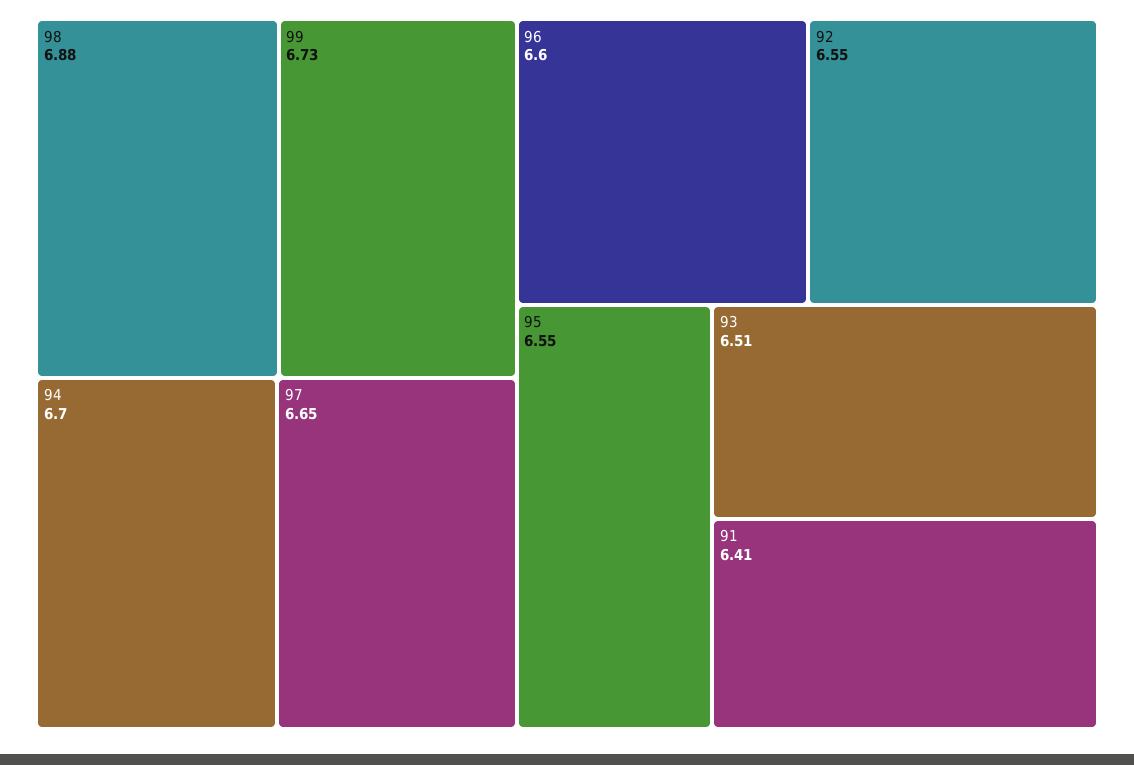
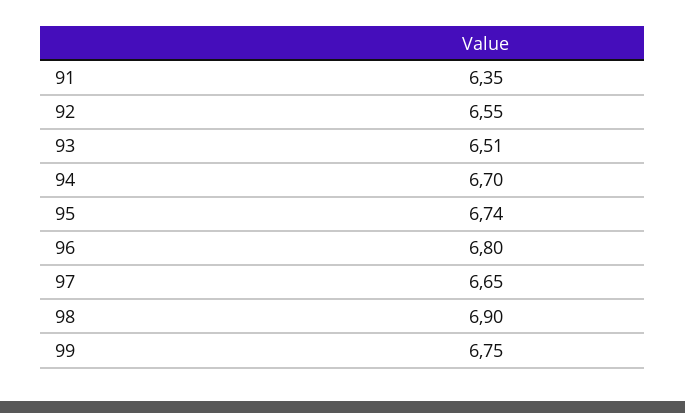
  {
-   "98": 6.88,
+   "98": 6.9,
-   "99": 6.73,
+   "99": 6.75,
    "94": 6.7,
    "97": 6.65,
-   "96": 6.6,
+   "96": 6.8,
    "92": 6.55,
-   "95": 6.55,
+   "95": 6.74,
    "93": 6.51,
-   "91": 6.41
+   "91": 6.35
  }

